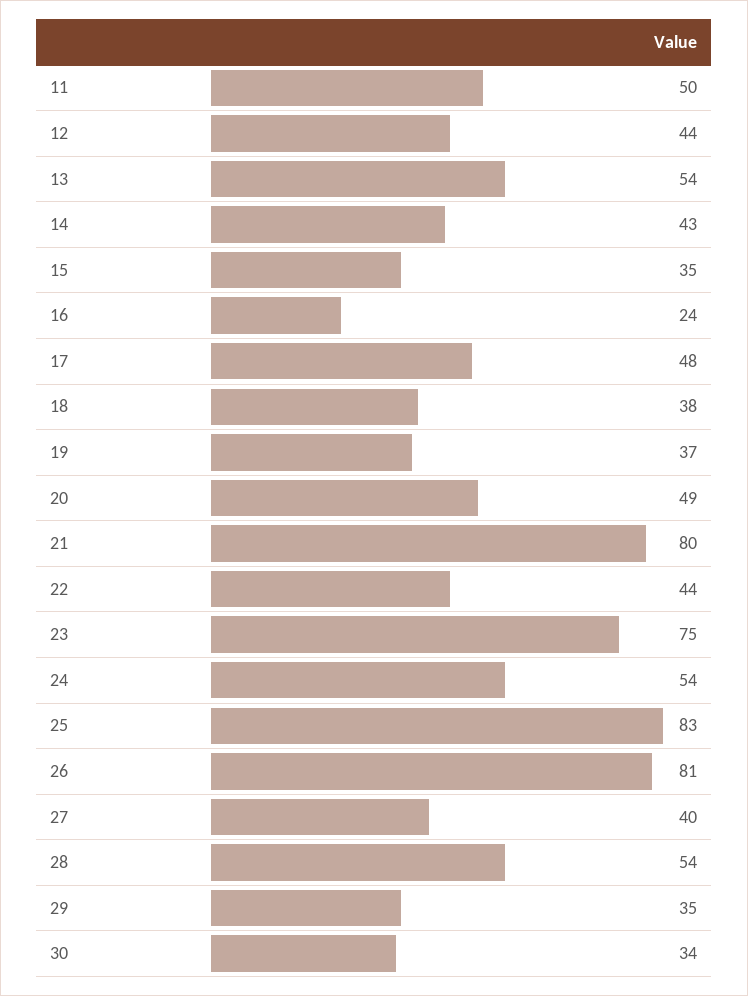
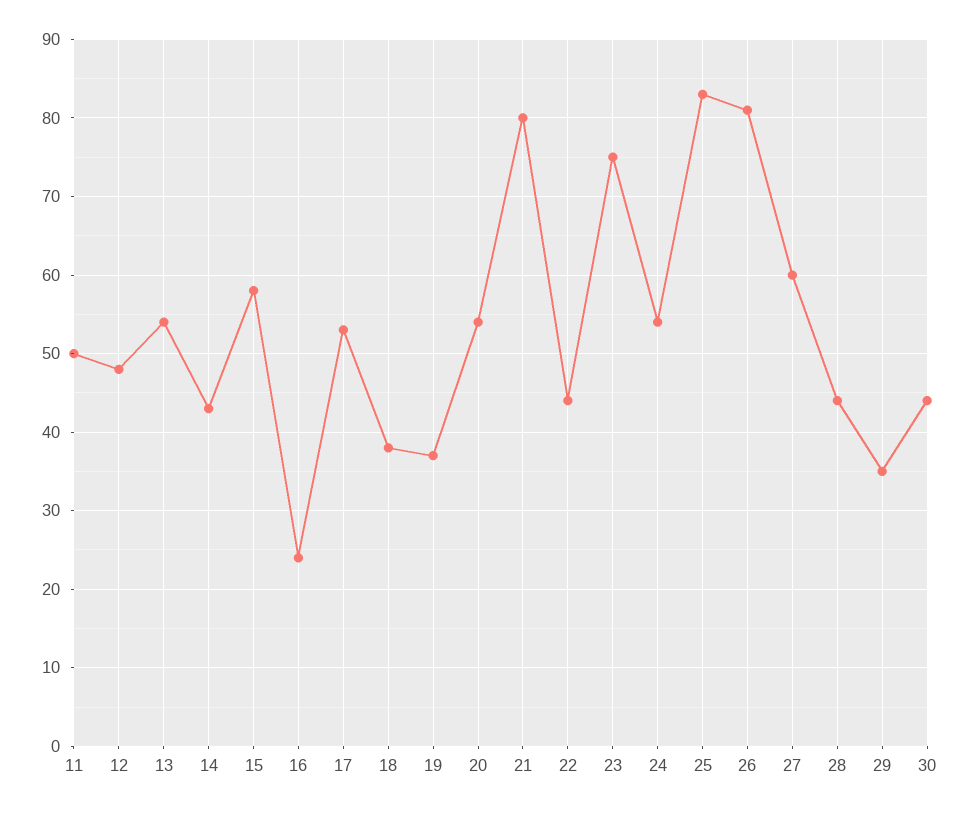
  {
    "11": 50,
-   "12": 44,
+   "12": 48,
    "13": 54,
    "14": 43,
-   "15": 35,
+   "15": 58,
    "16": 24,
-   "17": 48,
+   "17": 53,
    "18": 38,
    "19": 37,
-   "20": 49,
+   "20": 54,
    "21": 80,
    "22": 44,
    "23": 75,
    "24": 54,
    "25": 83,
    "26": 81,
-   "27": 40,
+   "27": 60,
-   "28": 54,
+   "28": 44,
    "29": 35,
-   "30": 34
+   "30": 44
  }

